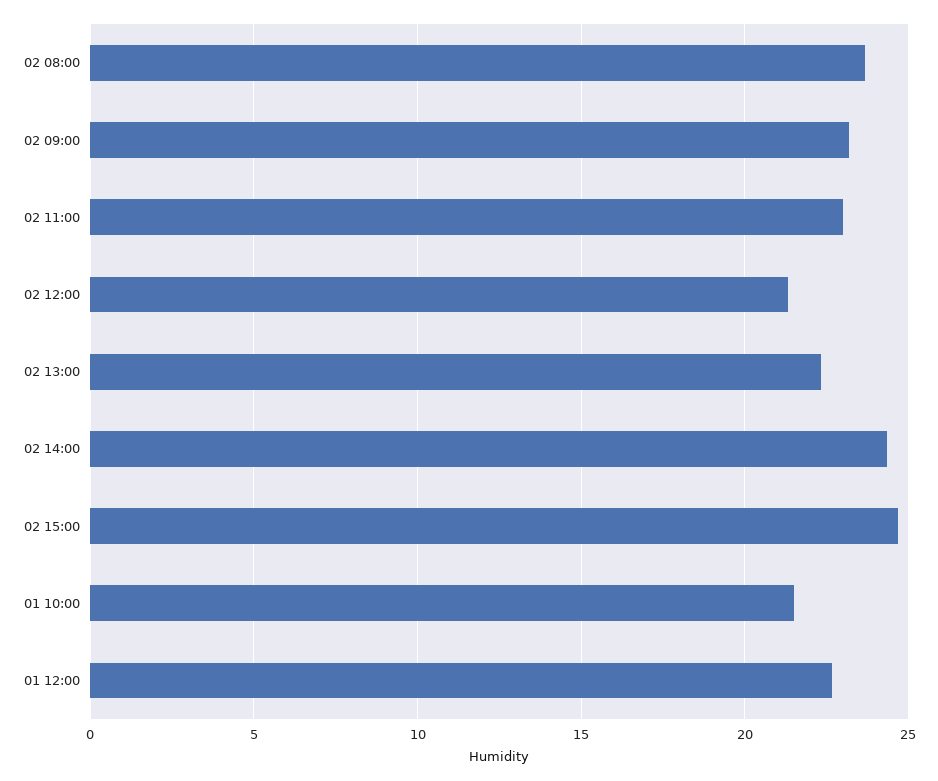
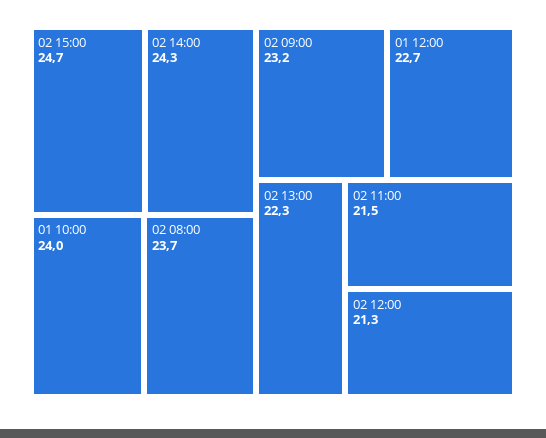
  {
    "02 08:00": 23.7,
    "02 09:00": 23.2,
-   "02 11:00": 23,
+   "02 11:00": 21.5,
    "02 12:00": 21.3,
    "02 13:00": 22.3,
    "02 14:00": 24.3,
    "02 15:00": 24.7,
-   "01 10:00": 21.5,
+   "01 10:00": 24,
    "01 12:00": 22.7
  }

